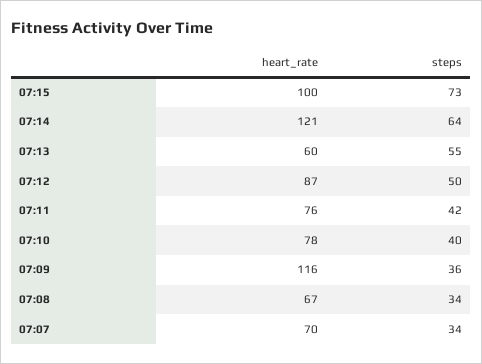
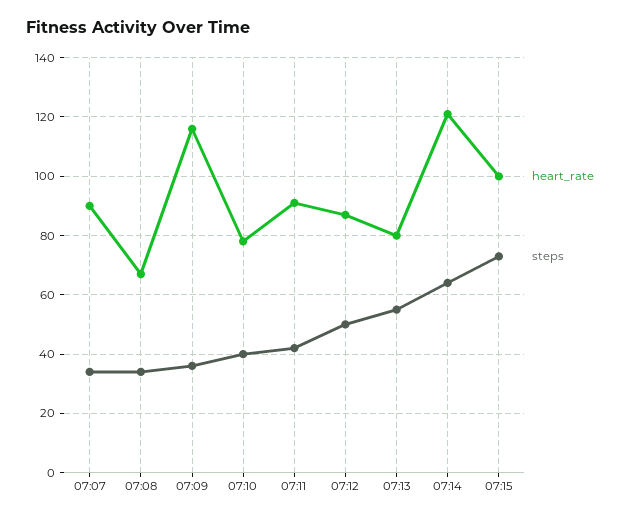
  {
    "heart_rate": {
      "07:15": 100,
      "07:14": 121,
-     "07:13": 60,
+     "07:13": 80,
      "07:12": 87,
-     "07:11": 76,
+     "07:11": 90,
      "07:10": 78,
      "07:09": 116,
      "07:08": 67,
-     "07:07": 70
+     "07:07": 90
    },
    "steps": {
      "07:15": 73,
      "07:14": 64,
      "07:13": 55,
      "07:12": 50,
      "07:11": 42,
      "07:10": 40,
      "07:09": 36,
      "07:08": 34,
      "07:07": 34
    }
  }

